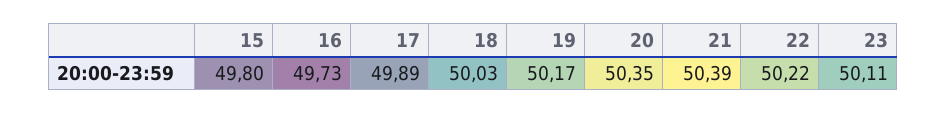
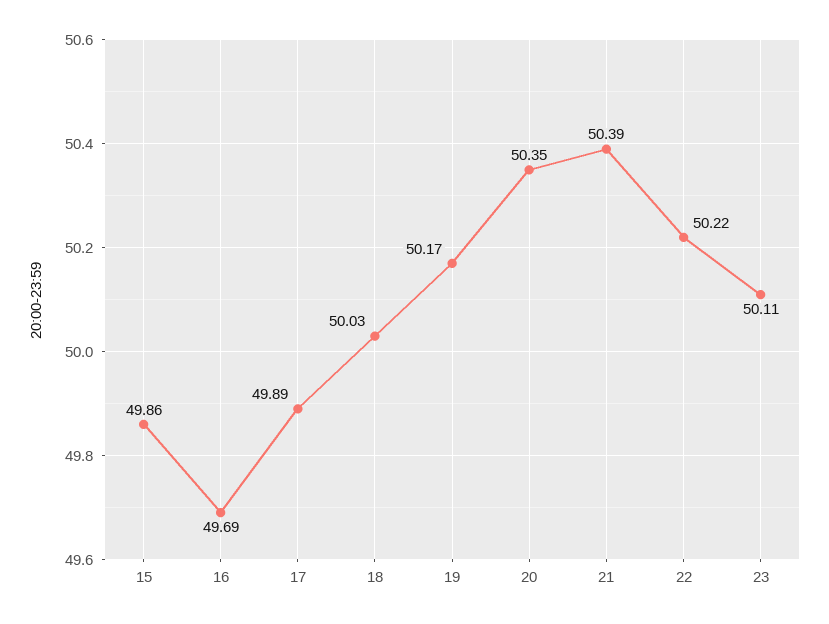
  {
-   "15": 49.8,
+   "15": 49.86,
-   "16": 49.73,
+   "16": 49.69,
    "17": 49.89,
    "18": 50.03,
    "19": 50.17,
    "20": 50.35,
    "21": 50.39,
    "22": 50.22,
    "23": 50.11
  }

